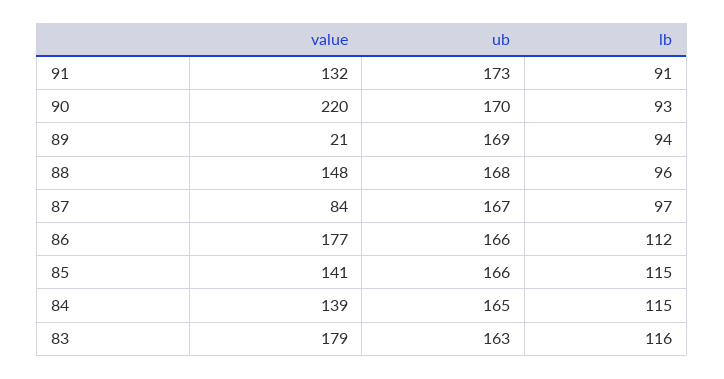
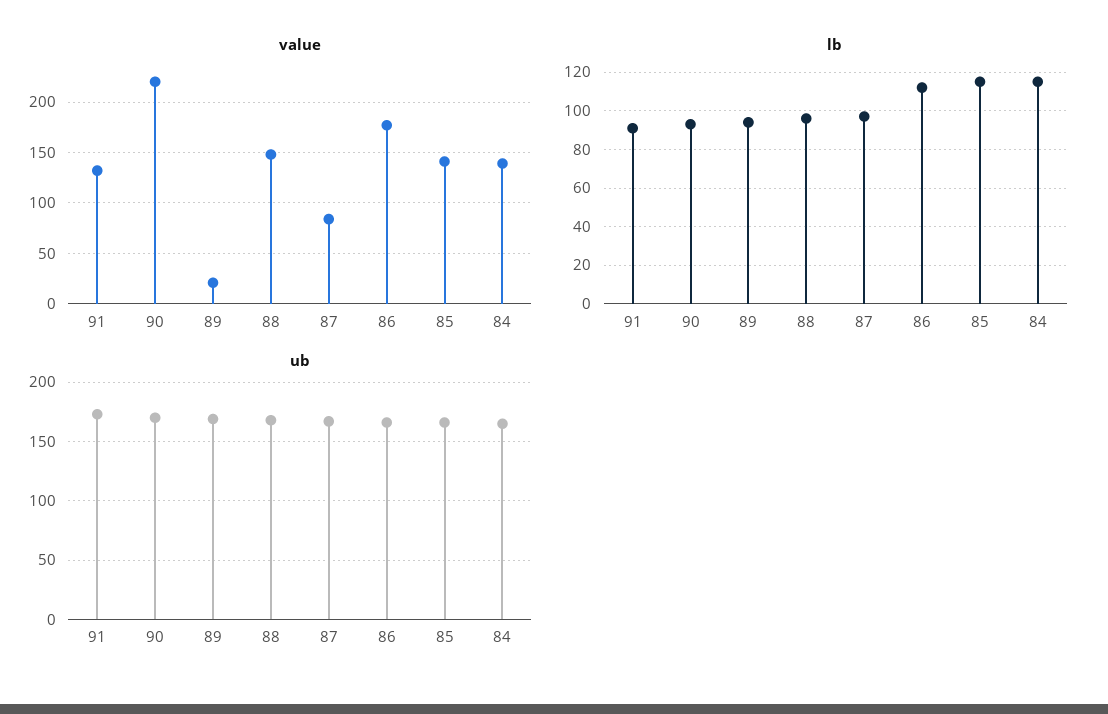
  {
    "value": {
      "91": 132,
      "90": 220,
      "89": 21,
      "88": 148,
      "87": 84,
      "86": 177,
      "85": 141,
-     "84": 139,
+     "84": 139
-     "83": 179
    },
    "ub": {
      "91": 173,
      "90": 170,
      "89": 169,
      "88": 168,
      "87": 167,
      "86": 166,
      "85": 166,
-     "84": 165,
+     "84": 165
-     "83": 163
    },
    "lb": {
      "91": 91,
      "90": 93,
      "89": 94,
      "88": 96,
      "87": 97,
      "86": 112,
      "85": 115,
-     "84": 115,
+     "84": 115
-     "83": 116
    }
  }

